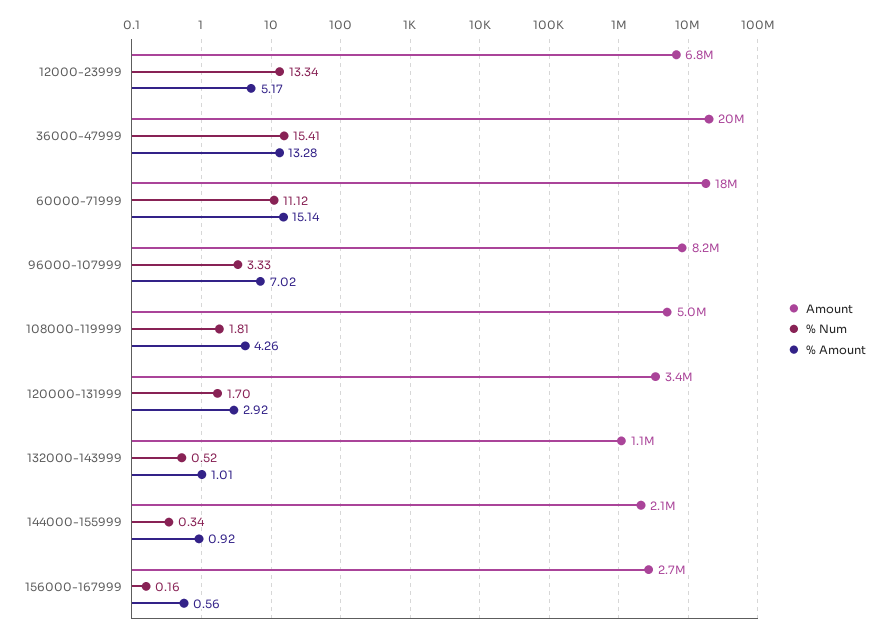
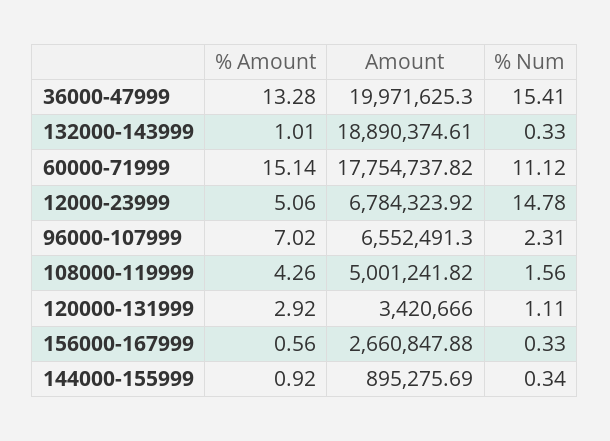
  {
    "Amount": {
      "12000-23999": 6784323.92,
      "36000-47999": 19971625.3,
      "60000-71999": 17754737.82,
-     "96000-107999": 8200000,
+     "96000-107999": 6552491.3,
      "108000-119999": 5001241.82,
      "120000-131999": 3420666,
-     "132000-143999": 1100000,
+     "132000-143999": 18890374.61,
-     "144000-155999": 2100000,
+     "144000-155999": 895275.69,
      "156000-167999": 2660847.88
    },
    "% Num": {
-     "12000-23999": 13.34,
+     "12000-23999": 14.78,
      "36000-47999": 15.41,
      "60000-71999": 11.12,
-     "96000-107999": 3.33,
+     "96000-107999": 2.31,
-     "108000-119999": 1.81,
+     "108000-119999": 1.56,
-     "120000-131999": 1.7,
+     "120000-131999": 1.11,
-     "132000-143999": 0.52,
+     "132000-143999": 0.33,
      "144000-155999": 0.34,
-     "156000-167999": 0.16
+     "156000-167999": 0.33
    },
    "% Amount": {
-     "12000-23999": 5.17,
+     "12000-23999": 5.06,
      "36000-47999": 13.28,
      "60000-71999": 15.14,
      "96000-107999": 7.02,
      "108000-119999": 4.26,
      "120000-131999": 2.92,
      "132000-143999": 1.01,
      "144000-155999": 0.92,
      "156000-167999": 0.56
    }
  }

